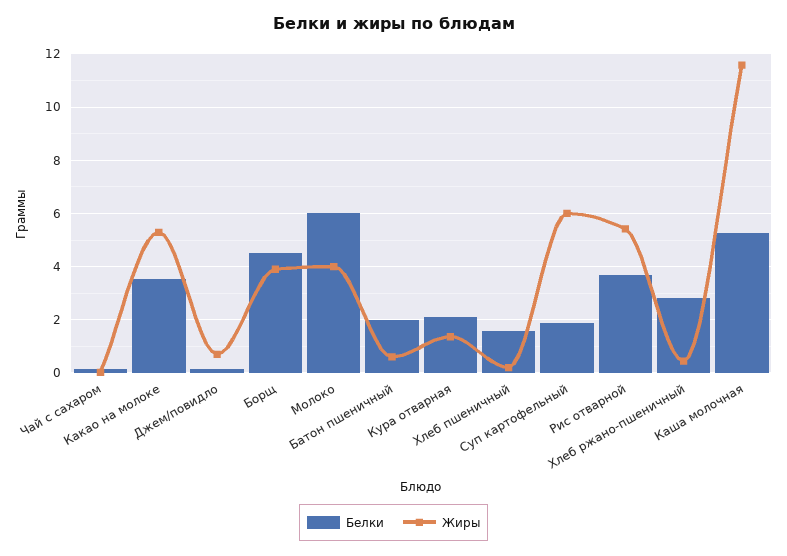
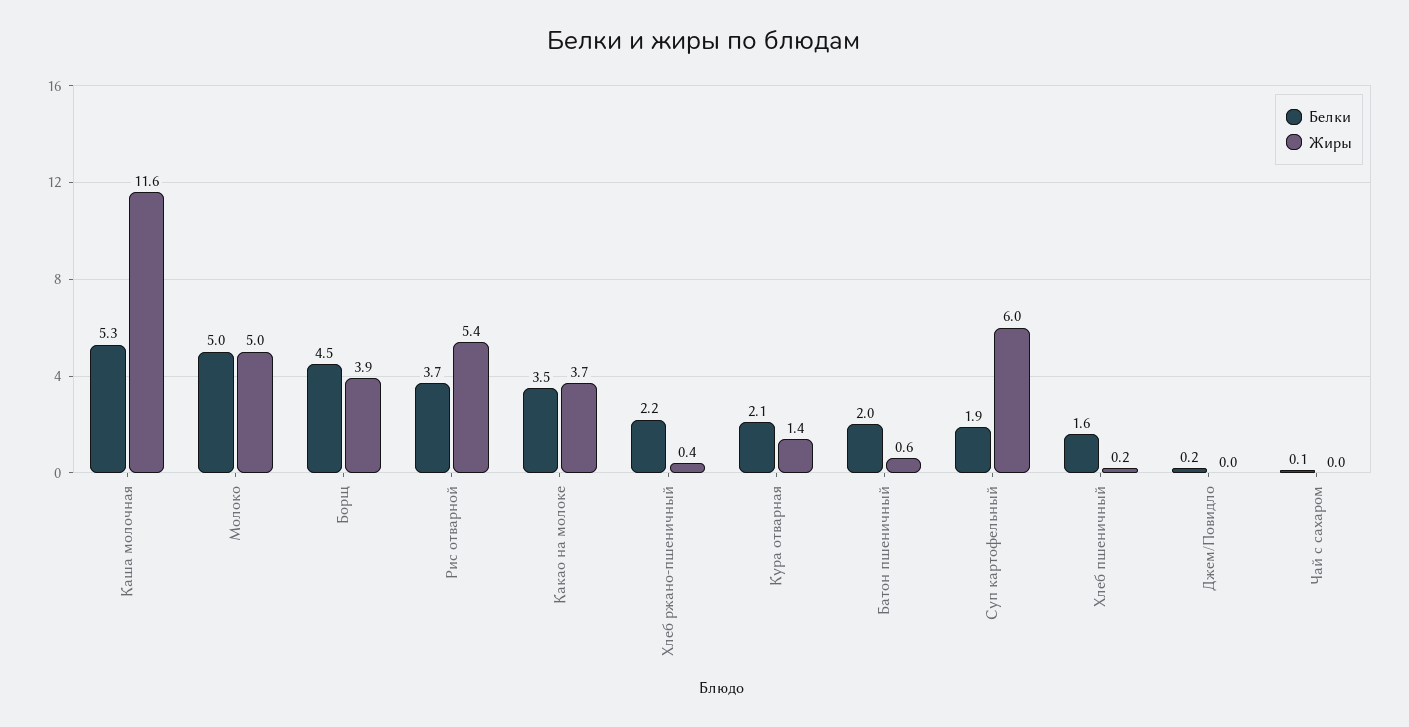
  {
    "Белки": {
      "Чай с сахаром": 0.1,
      "Какао на молоке": 3.5,
      "Джем/повидло": 0.2,
      "Борщ": 4.5,
-     "Молоко": 6,
+     "Молоко": 5,
      "Батон пшеничный": 2,
      "Кура отварная": 2.1,
      "Хлеб пшеничный": 1.6,
      "Суп картофельный": 1.9,
      "Рис отварной": 3.7,
-     "Хлеб ржано-пшеничный": 2.75,
+     "Хлеб ржано-пшеничный": 2.2,
      "Каша молочная": 5.3
    },
    "Жиры": {
      "Чай с сахаром": 0,
-     "Какао на молоке": 5.25,
+     "Какао на молоке": 3.7,
-     "Джем/повидло": 0.75,
+     "Джем/повидло": 0,
      "Борщ": 3.9,
-     "Молоко": 4,
+     "Молоко": 5,
      "Батон пшеничный": 0.6,
      "Кура отварная": 1.4,
      "Хлеб пшеничный": 0.2,
      "Суп картофельный": 6,
      "Рис отварной": 5.4,
      "Хлеб ржано-пшеничный": 0.4,
      "Каша молочная": 11.6
    }
  }

